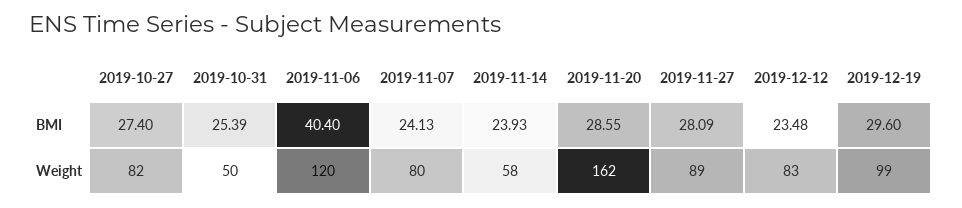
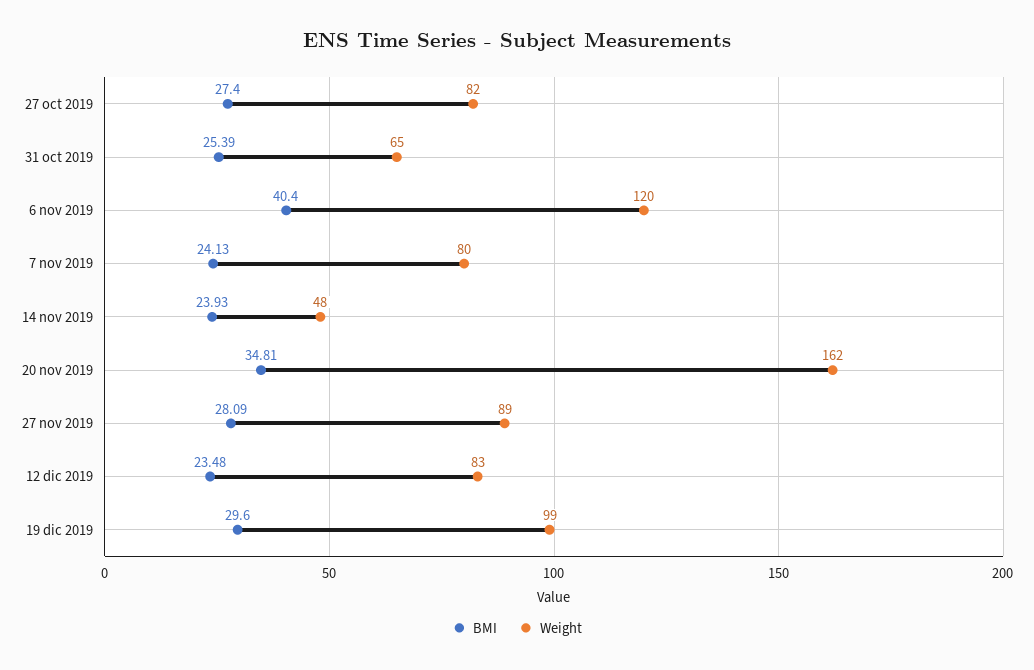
  {
    "BMI": {
      "2019-10-27": 27.4,
      "2019-10-31": 25.39,
      "2019-11-06": 40.4,
      "2019-11-07": 24.13,
      "2019-11-14": 23.93,
-     "2019-11-20": 28.55,
+     "2019-11-20": 34.81,
      "2019-11-27": 28.09,
      "2019-12-12": 23.48,
      "2019-12-19": 29.6
    },
    "Weight": {
      "2019-10-27": 82,
-     "2019-10-31": 50,
+     "2019-10-31": 65,
      "2019-11-06": 120,
      "2019-11-07": 80,
-     "2019-11-14": 58,
+     "2019-11-14": 48,
      "2019-11-20": 162,
      "2019-11-27": 89,
      "2019-12-12": 83,
      "2019-12-19": 99
    }
  }

